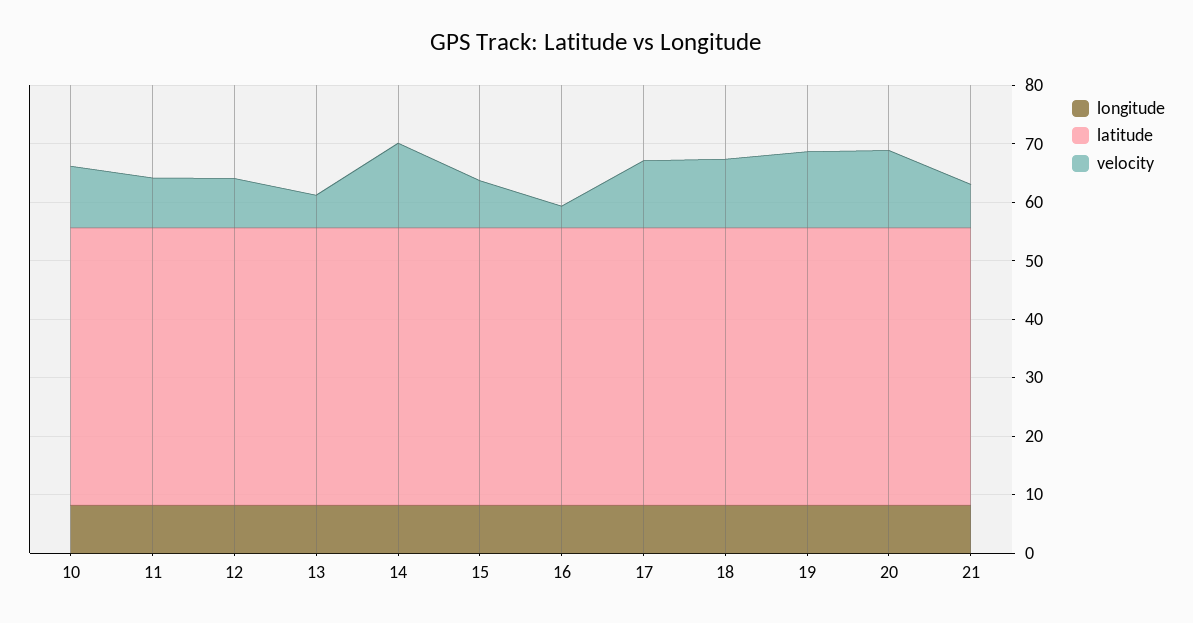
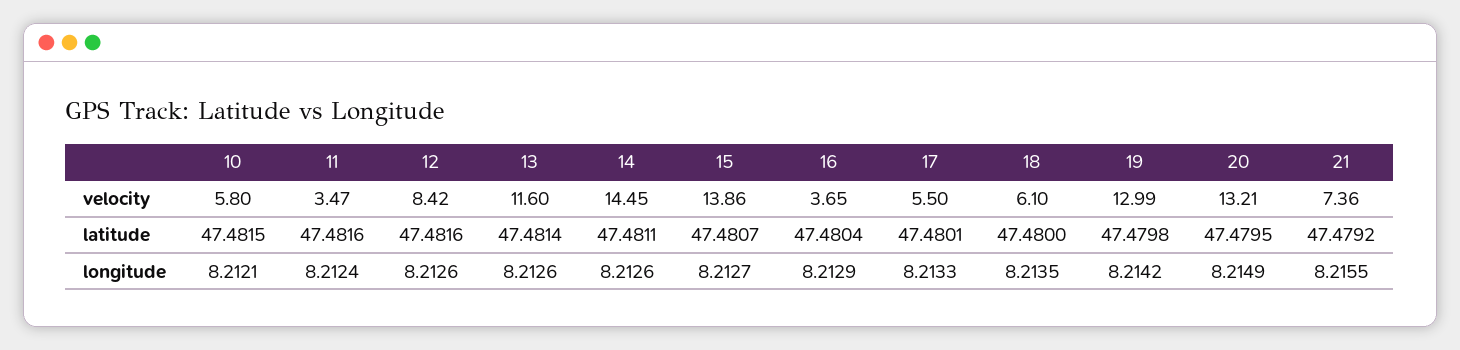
  {
    "longitude": {
      "10": 8.2121,
      "11": 8.2124,
      "12": 8.2126,
      "13": 8.2126,
      "14": 8.2126,
      "15": 8.2127,
      "16": 8.2129,
      "17": 8.2133,
      "18": 8.2135,
      "19": 8.2142,
      "20": 8.2149,
      "21": 8.2155
    },
    "latitude": {
      "10": 47.4815,
      "11": 47.4816,
      "12": 47.4816,
      "13": 47.4814,
      "14": 47.4811,
      "15": 47.4807,
      "16": 47.4804,
      "17": 47.4801,
      "18": 47.48,
      "19": 47.4798,
      "20": 47.4795,
      "21": 47.4792
    },
    "velocity": {
-     "10": 10,
+     "10": 5.8,
-     "11": 8,
+     "11": 3.47,
      "12": 8.42,
-     "13": 6,
+     "13": 11.6,
      "14": 14.45,
-     "15": 8,
+     "15": 13.86,
      "16": 3.65,
-     "17": 12,
+     "17": 5.5,
-     "18": 12,
+     "18": 6.1,
      "19": 12.99,
      "20": 13.21,
      "21": 7.36
    }
  }

